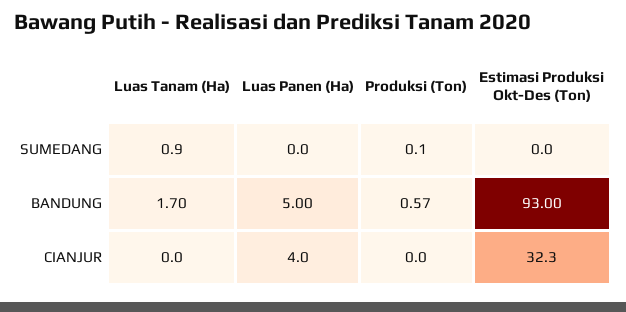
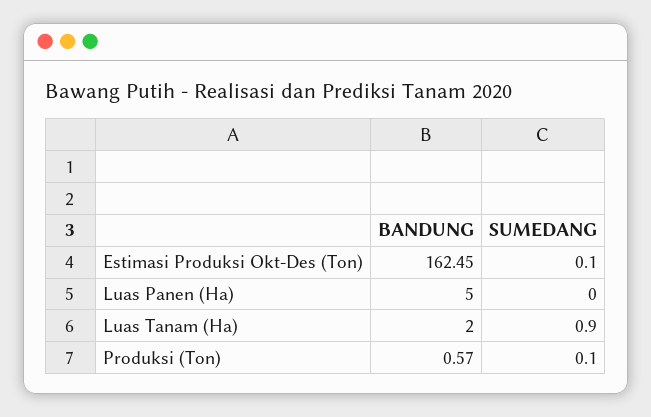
  {
    "Luas Tanam (Ha)": {
      "SUMEDANG": 0.9,
-     "BANDUNG": 1.7,
+     "BANDUNG": 2
-     "CIANJUR": 0
    },
    "Luas Panen (Ha)": {
      "SUMEDANG": 0,
-     "BANDUNG": 5,
+     "BANDUNG": 5
-     "CIANJUR": 4
    },
    "Produksi (Ton)": {
      "SUMEDANG": 0.1,
-     "BANDUNG": 0.57,
+     "BANDUNG": 0.57
-     "CIANJUR": 0
    },
    "Estimasi Produksi Okt-Des (Ton)": {
-     "SUMEDANG": 0,
+     "SUMEDANG": 0.1,
-     "BANDUNG": 93,
+     "BANDUNG": 162.45
-     "CIANJUR": 32.3
    }
  }

